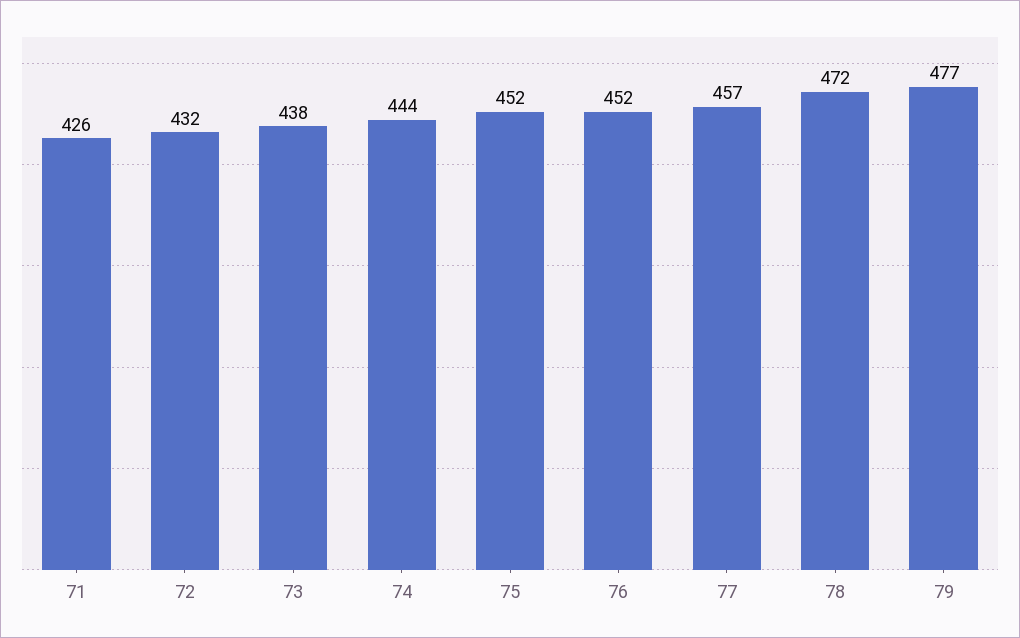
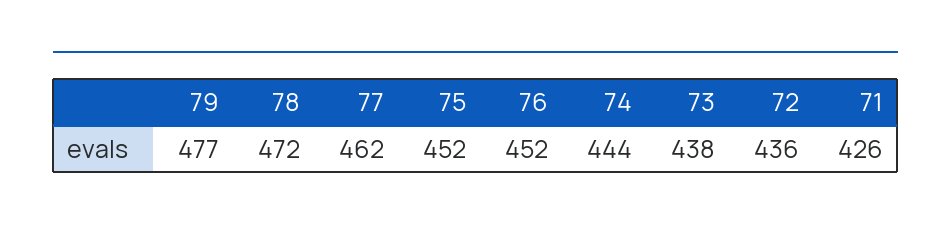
  {
    "71": 426,
-   "72": 432,
+   "72": 436,
    "73": 438,
    "74": 444,
    "75": 452,
    "76": 452,
-   "77": 457,
+   "77": 462,
    "78": 472,
    "79": 477
  }

